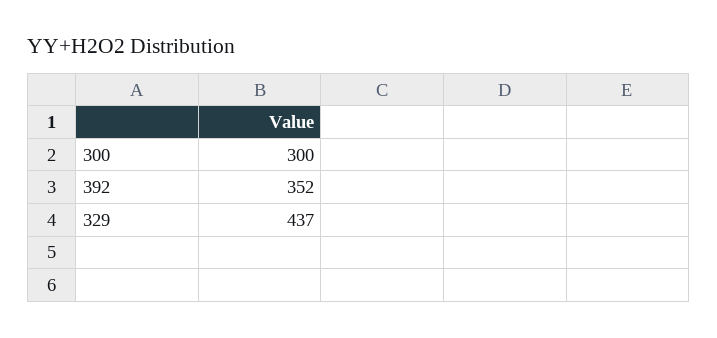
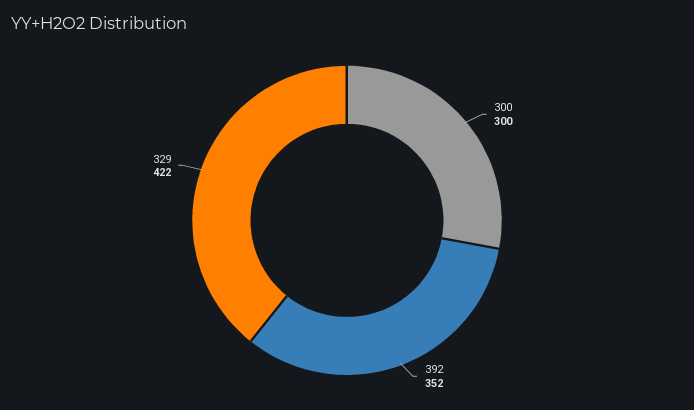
  {
    "300": 300,
    "392": 352,
-   "329": 437
+   "329": 422
  }

